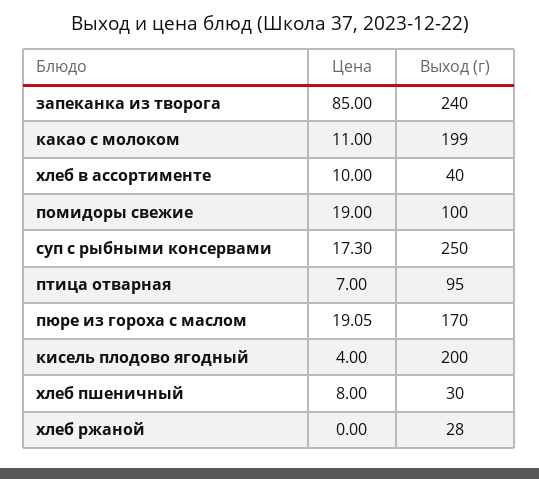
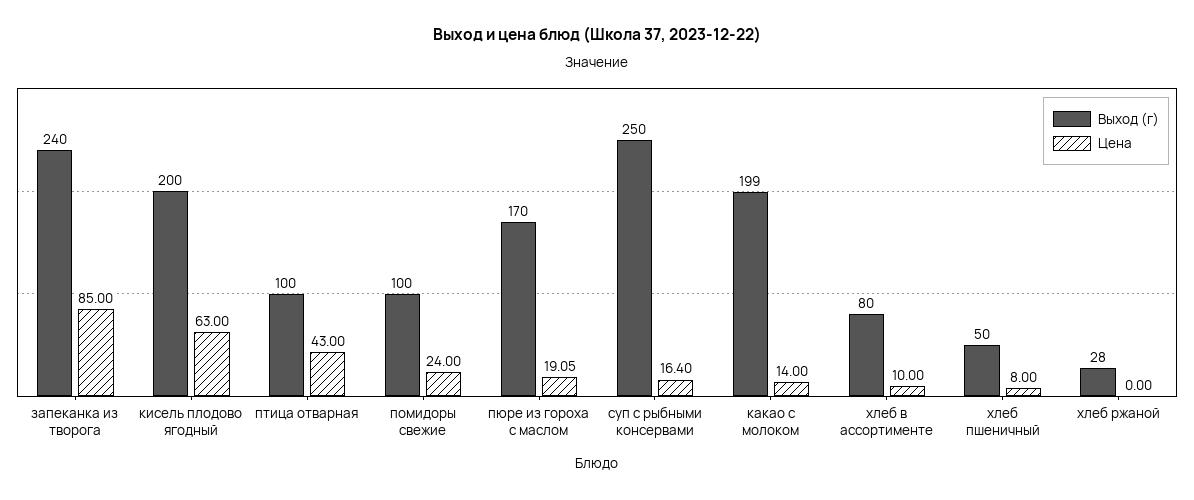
  {
    "Цена": {
      "запеканка из творога": 85,
-     "какао с молоком": 11,
+     "какао с молоком": 14,
      "хлеб в ассортименте": 10,
-     "помидоры свежие": 19,
+     "помидоры свежие": 24,
-     "суп с рыбными консервами": 17.3,
+     "суп с рыбными консервами": 16.4,
-     "птица отварная": 7,
+     "птица отварная": 43,
      "пюре из гороха с маслом": 19.05,
-     "кисель плодово ягодный": 4,
+     "кисель плодово ягодный": 63,
      "хлеб пшеничный": 8,
      "хлеб ржаной": 0
    },
    "Выход (г)": {
      "запеканка из творога": 240,
      "какао с молоком": 199,
-     "хлеб в ассортименте": 40,
+     "хлеб в ассортименте": 80,
      "помидоры свежие": 100,
      "суп с рыбными консервами": 250,
-     "птица отварная": 95,
+     "птица отварная": 100,
      "пюре из гороха с маслом": 170,
      "кисель плодово ягодный": 200,
-     "хлеб пшеничный": 30,
+     "хлеб пшеничный": 50,
      "хлеб ржаной": 28
    }
  }

